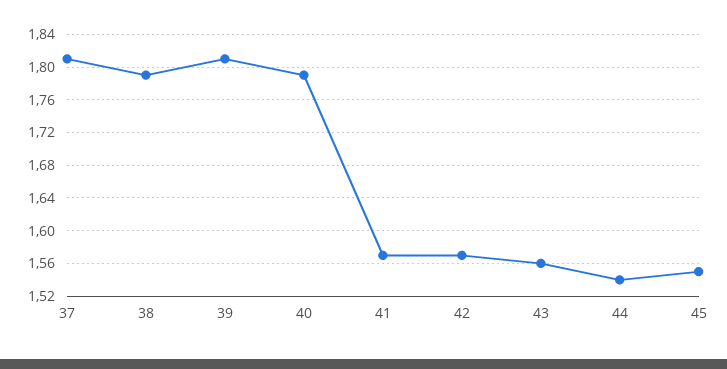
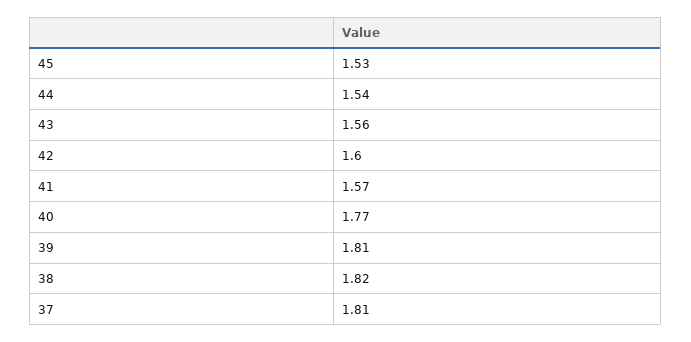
  {
    "37": 1.81,
-   "38": 1.79,
+   "38": 1.82,
    "39": 1.81,
-   "40": 1.79,
+   "40": 1.77,
    "41": 1.57,
-   "42": 1.57,
+   "42": 1.6,
    "43": 1.56,
    "44": 1.54,
-   "45": 1.55
+   "45": 1.53
  }

